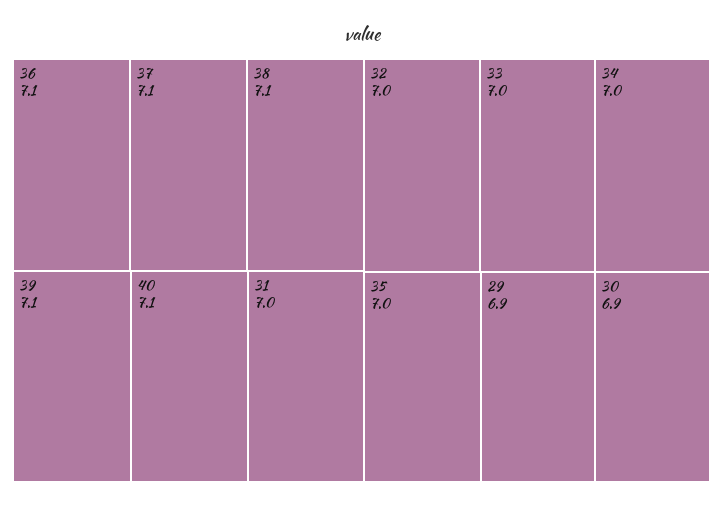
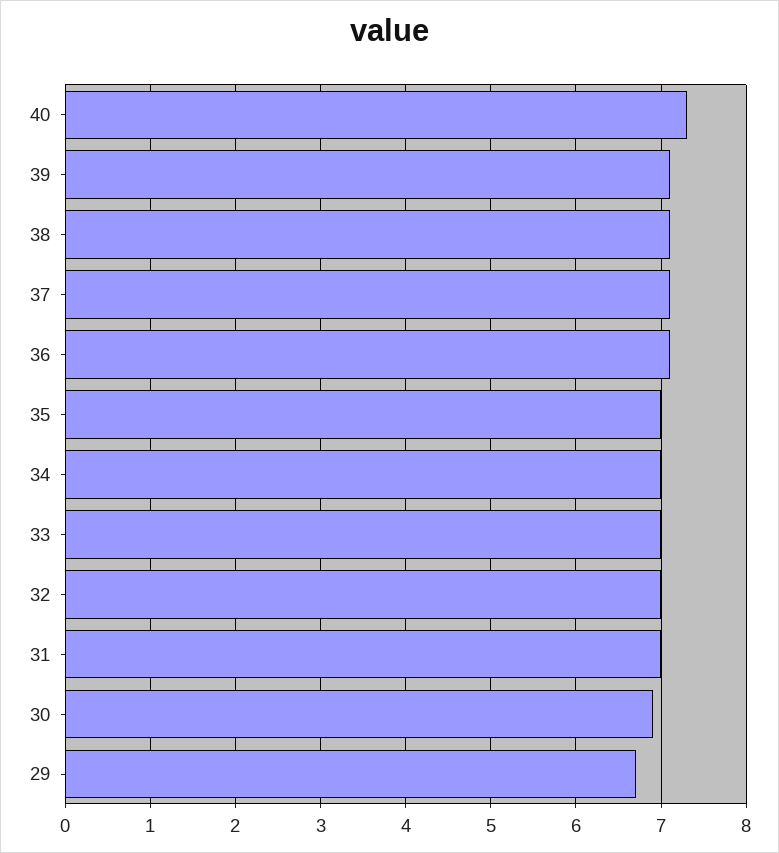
  {
    "36": 7.1,
    "37": 7.1,
    "38": 7.1,
    "39": 7.1,
-   "40": 7.1,
+   "40": 7.3,
    "31": 7,
    "32": 7,
    "33": 7,
    "34": 7,
    "35": 7,
-   "29": 6.9,
+   "29": 6.7,
    "30": 6.9
  }

